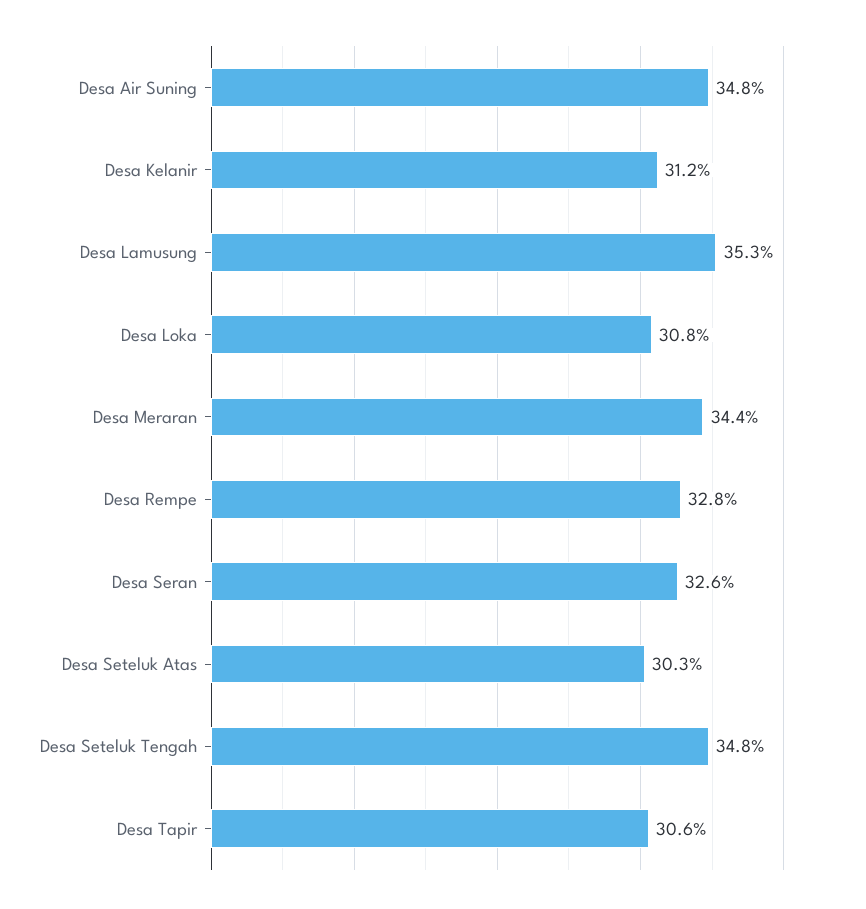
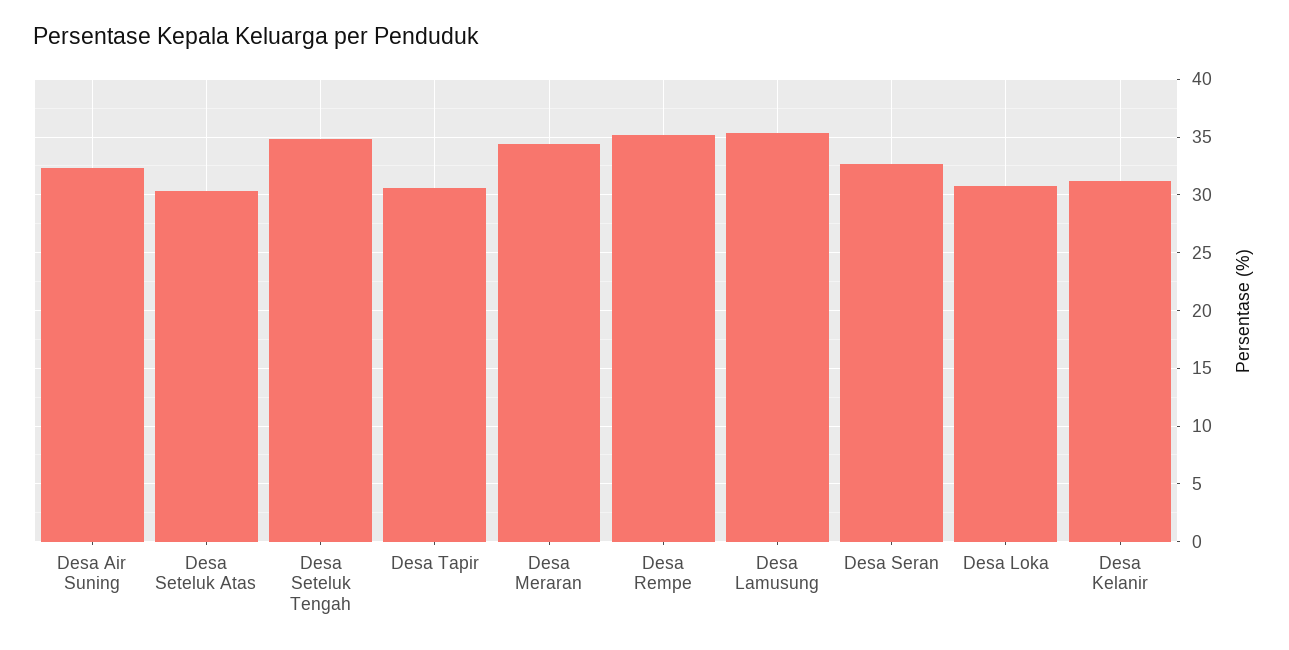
  {
-   "Desa Air Suning": 34.8,
+   "Desa Air Suning": 32,
    "Desa Kelanir": 31.2,
    "Desa Lamusung": 35.3,
    "Desa Loka": 30.8,
    "Desa Meraran": 34.4,
-   "Desa Rempe": 32.8,
+   "Desa Rempe": 35,
    "Desa Seran": 32.6,
    "Desa Seteluk Atas": 30.3,
    "Desa Seteluk Tengah": 34.8,
    "Desa Tapir": 30.6
  }

